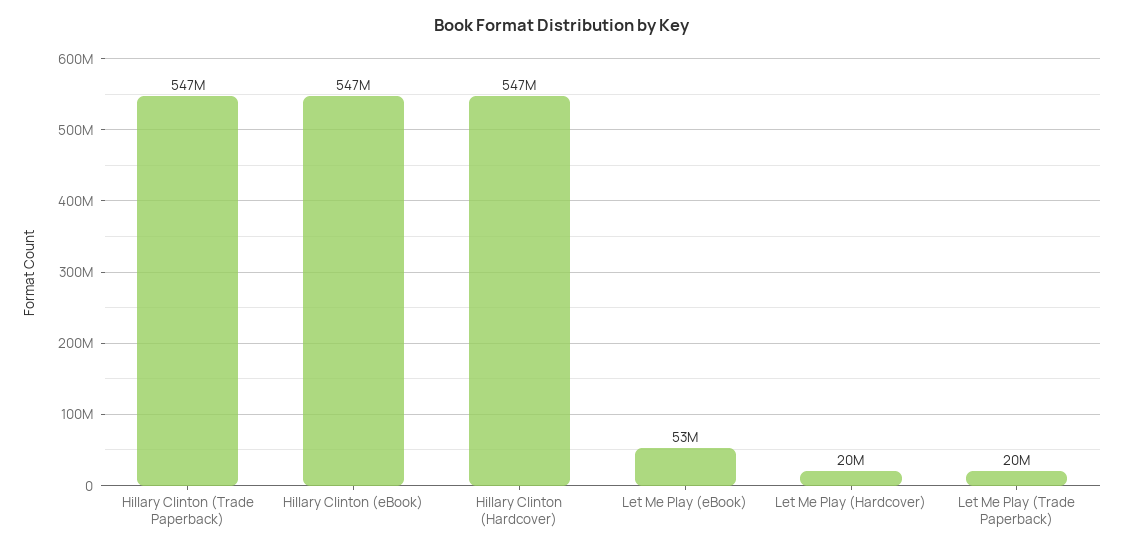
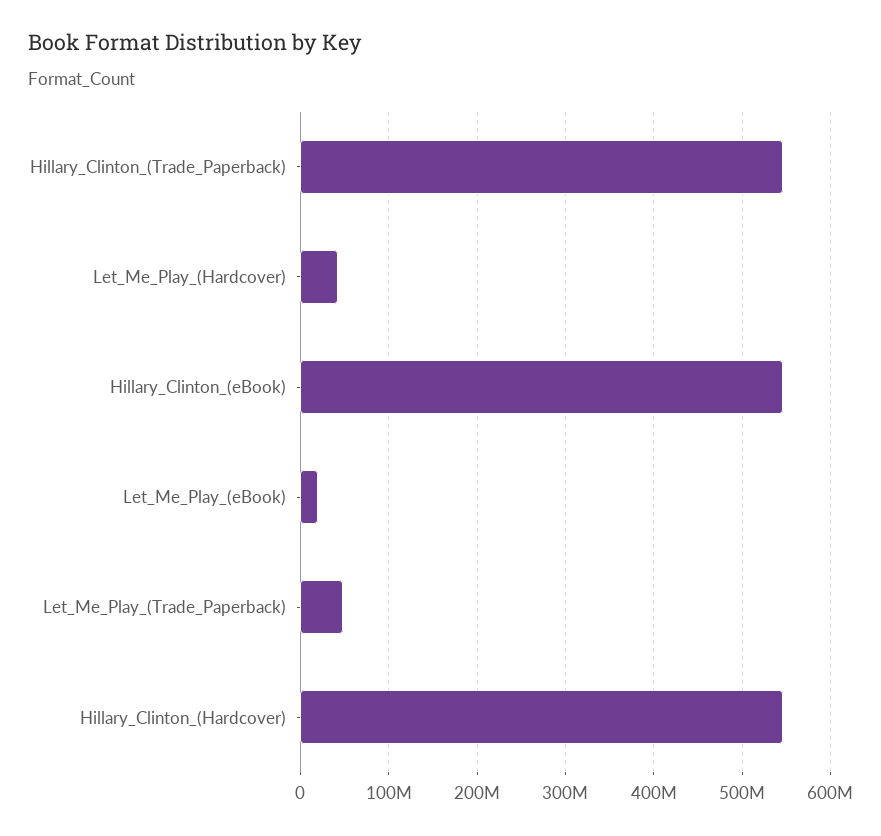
  {
    "Hillary Clinton (Trade Paperback)": 547000000,
    "Hillary Clinton (eBook)": 547000000,
    "Hillary Clinton (Hardcover)": 547000000,
-   "Let Me Play (eBook)": 53000000,
+   "Let Me Play (eBook)": 20000000,
-   "Let Me Play (Hardcover)": 20000000,
+   "Let Me Play (Hardcover)": 40000000,
-   "Let Me Play (Trade Paperback)": 20000000
+   "Let Me Play (Trade Paperback)": 50000000
  }

